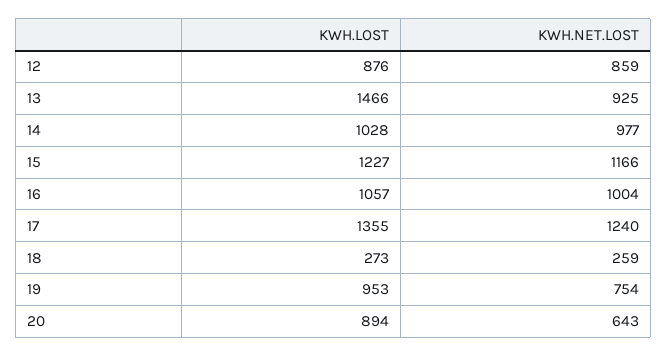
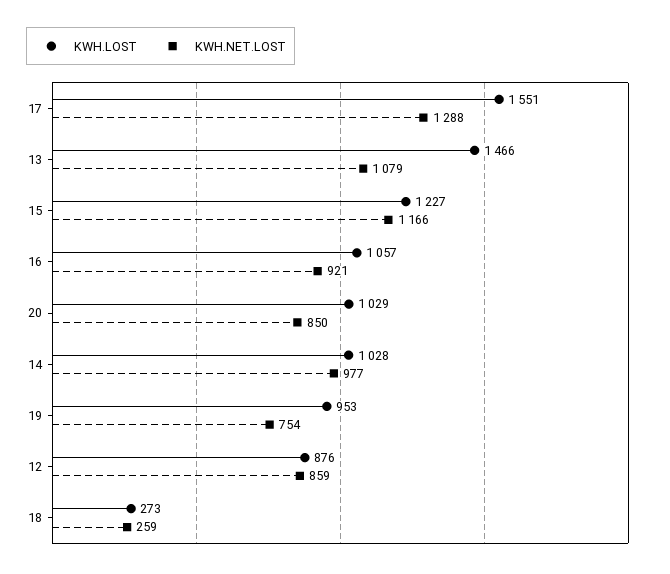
  {
    "KWH.LOST": {
      "12": 876,
      "13": 1466,
      "14": 1028,
      "15": 1227,
      "16": 1057,
-     "17": 1355,
+     "17": 1551,
      "18": 273,
      "19": 953,
-     "20": 894
+     "20": 1029
    },
    "KWH.NET.LOST": {
      "12": 859,
-     "13": 925,
+     "13": 1079,
      "14": 977,
      "15": 1166,
-     "16": 1004,
+     "16": 921,
-     "17": 1240,
+     "17": 1288,
      "18": 259,
      "19": 754,
-     "20": 643
+     "20": 850
    }
  }

